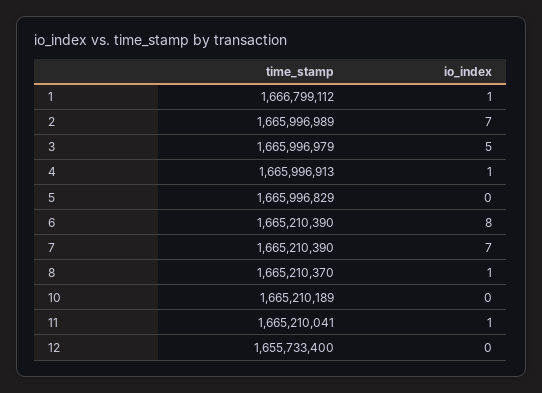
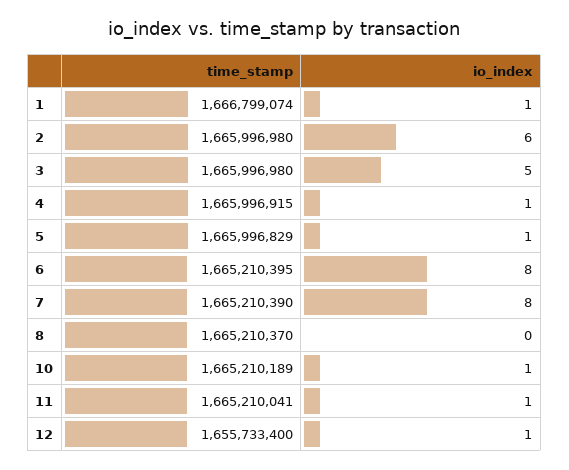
  {
    "time_stamp": {
-     "1": 1666799112,
+     "1": 1666799074,
-     "2": 1665996989,
+     "2": 1665996980,
-     "3": 1665996979,
+     "3": 1665996980,
-     "4": 1665996913,
+     "4": 1665996915,
      "5": 1665996829,
-     "6": 1665210390,
+     "6": 1665210395,
      "7": 1665210390,
      "8": 1665210370,
      "10": 1665210189,
      "11": 1665210041,
      "12": 1655733400
    },
    "io_index": {
      "1": 1,
-     "2": 7,
+     "2": 6,
      "3": 5,
      "4": 1,
-     "5": 0,
+     "5": 1,
      "6": 8,
-     "7": 7,
+     "7": 8,
-     "8": 1,
+     "8": 0,
-     "10": 0,
+     "10": 1,
      "11": 1,
-     "12": 0
+     "12": 1
    }
  }

